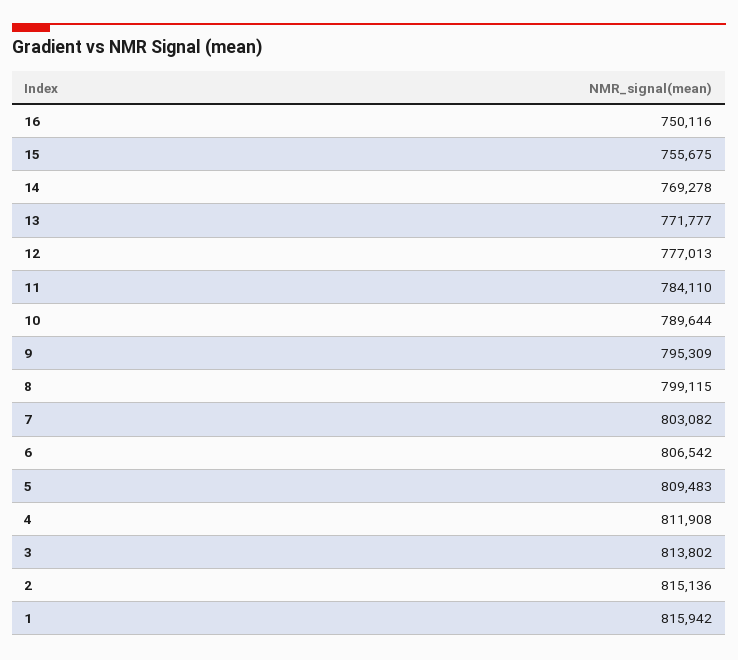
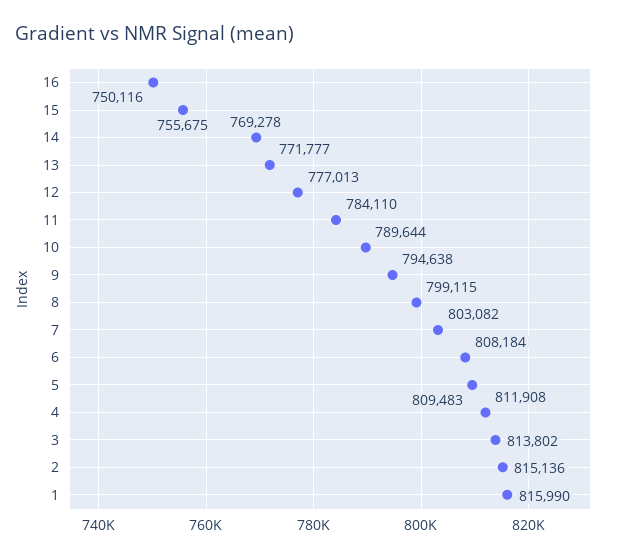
  {
    "16": 750116,
    "15": 755675,
    "14": 769278,
    "13": 771777,
    "12": 777013,
    "11": 784110,
    "10": 789644,
-   "9": 795309,
+   "9": 794638,
    "8": 799115,
    "7": 803082,
-   "6": 806542,
+   "6": 808184,
    "5": 809483,
    "4": 811908,
    "3": 813802,
    "2": 815136,
-   "1": 815942
+   "1": 815990
  }

